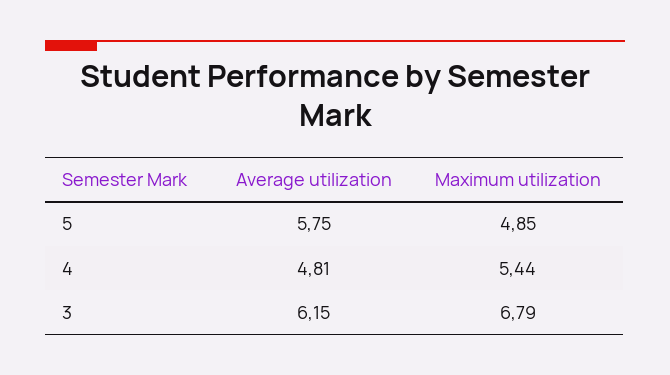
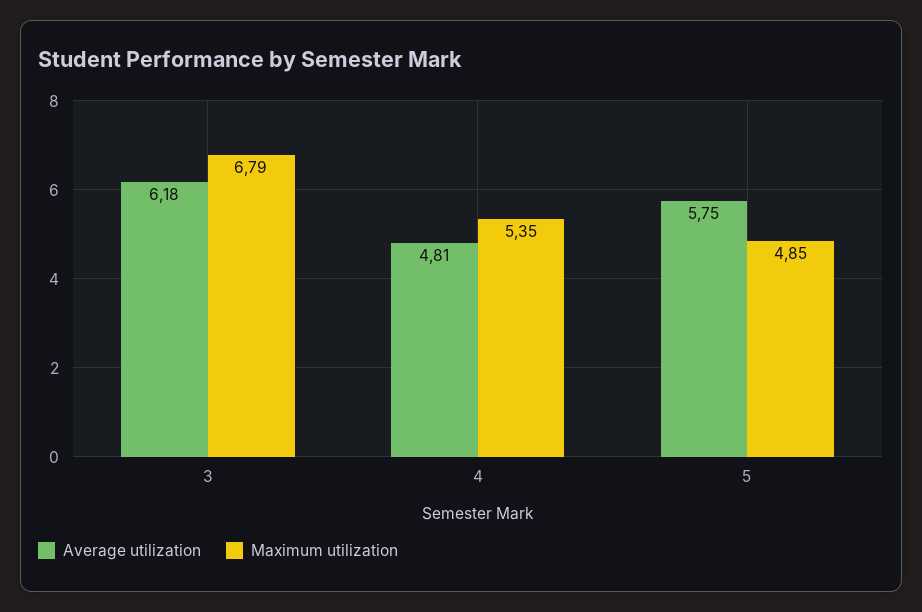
  {
    "Average utilization": {
      "5": 5.75,
      "4": 4.81,
-     "3": 6.15
+     "3": 6.18
    },
    "Maximum utilization": {
      "5": 4.85,
-     "4": 5.44,
+     "4": 5.35,
      "3": 6.79
    }
  }

